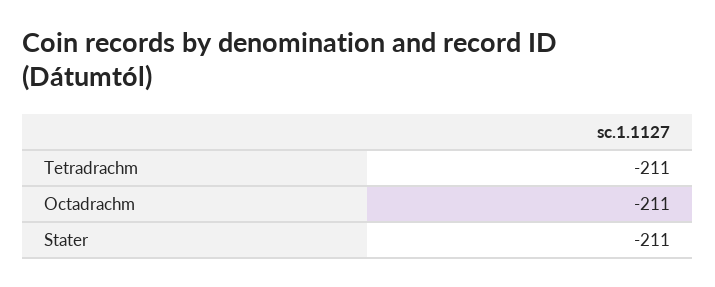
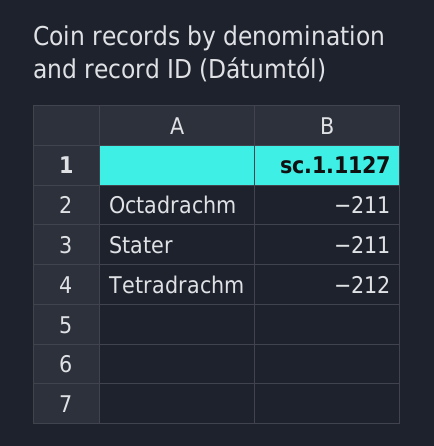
  {
-   "Tetradrachm": -211,
+   "Tetradrachm": -212,
    "Octadrachm": -211,
    "Stater": -211
  }

